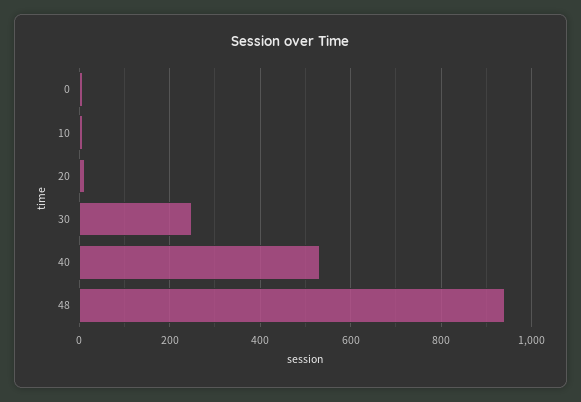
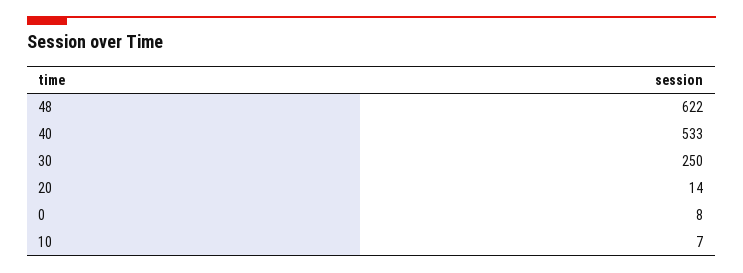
  {
    "0": 8,
    "10": 7,
    "20": 14,
    "30": 250,
    "40": 533,
-   "48": 940
+   "48": 622
  }

